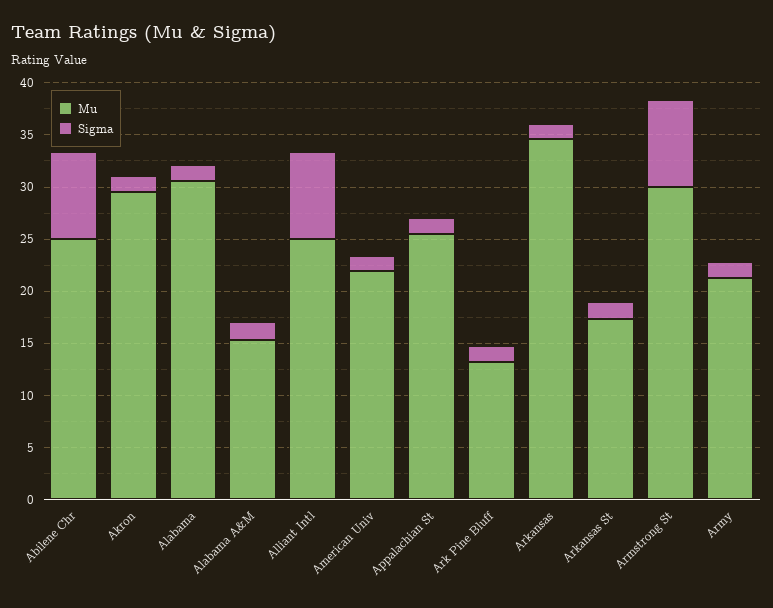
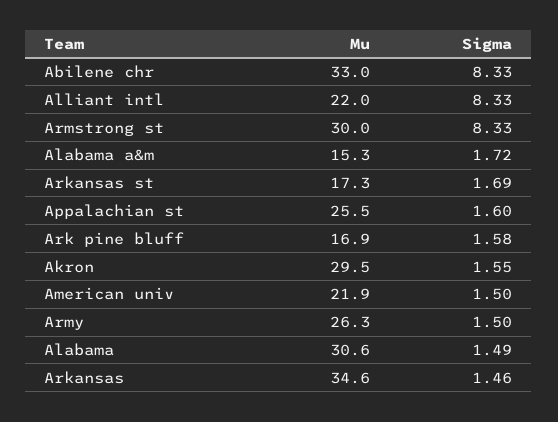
  {
    "Mu": {
-     "Abilene Chr": 25,
+     "Abilene Chr": 33,
      "Akron": 29.5,
      "Alabama": 30.6,
      "Alabama A&M": 15.3,
-     "Alliant Intl": 25,
+     "Alliant Intl": 22,
      "American Univ": 21.9,
      "Appalachian St": 25.5,
-     "Ark Pine Bluff": 13,
+     "Ark Pine Bluff": 16.9,
      "Arkansas": 34.6,
      "Arkansas St": 17.3,
      "Armstrong St": 30,
-     "Army": 21
+     "Army": 26.3
    },
    "Sigma": {
      "Abilene Chr": 8.33,
      "Akron": 1.55,
      "Alabama": 1.49,
      "Alabama A&M": 1.72,
      "Alliant Intl": 8.33,
      "American Univ": 1.5,
      "Appalachian St": 1.6,
      "Ark Pine Bluff": 1.58,
      "Arkansas": 1.46,
      "Arkansas St": 1.69,
      "Armstrong St": 8.33,
      "Army": 1.5
    }
  }

